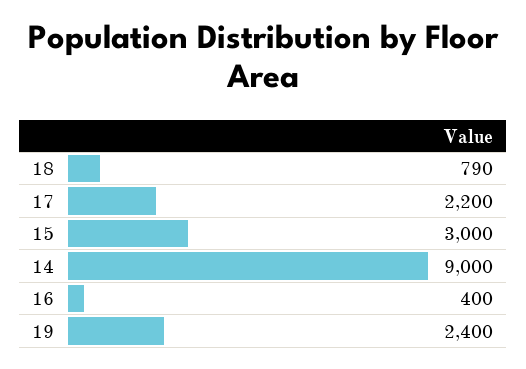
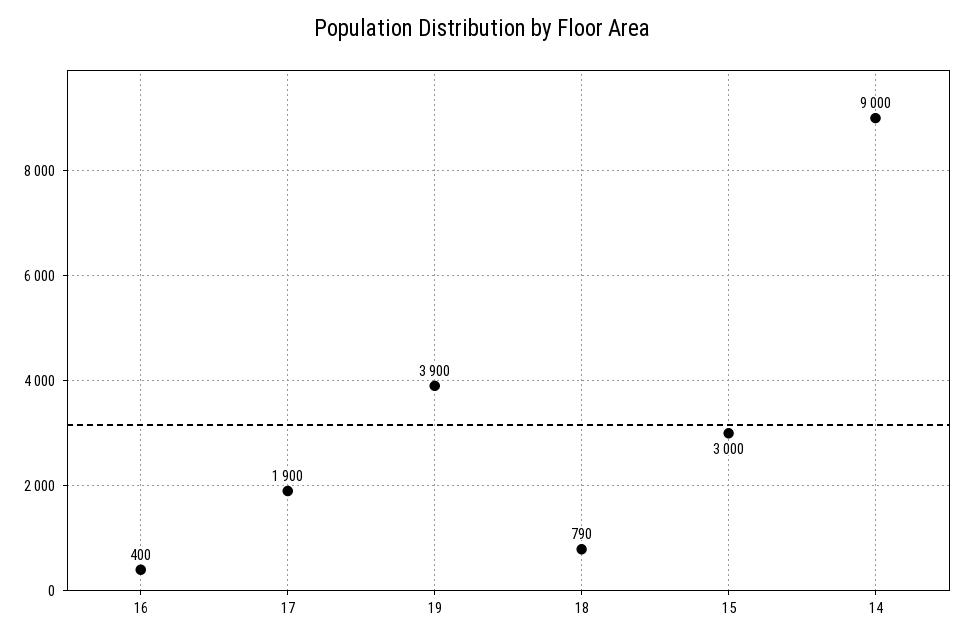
  {
    "18": 790,
-   "17": 2200,
+   "17": 1900,
    "15": 3000,
    "14": 9000,
    "16": 400,
-   "19": 2400
+   "19": 3900
  }

